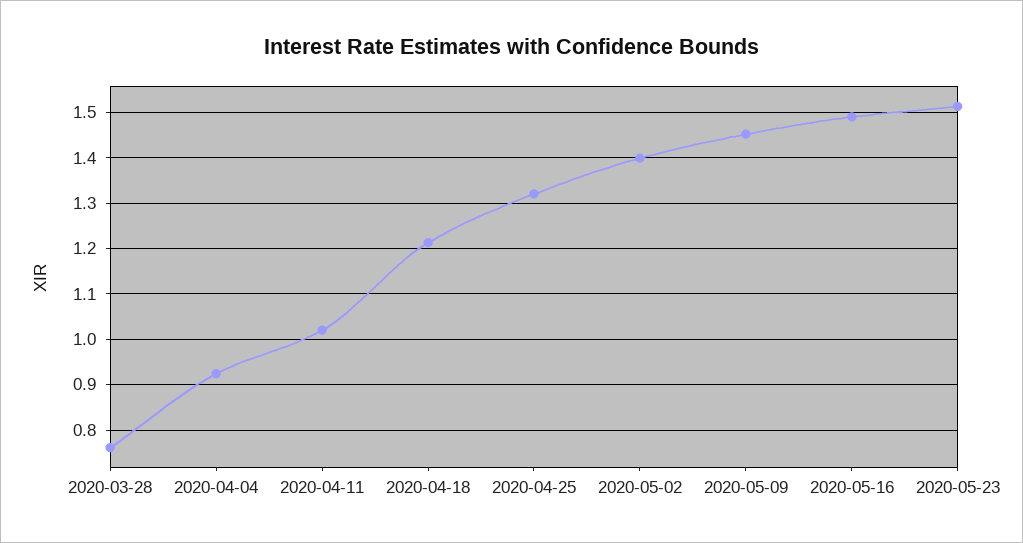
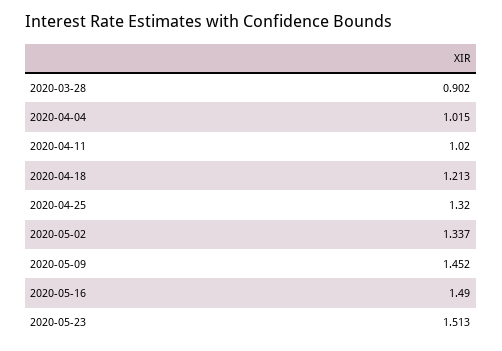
  {
-   "2020-03-28": 0.76,
+   "2020-03-28": 0.902,
-   "2020-04-04": 0.92,
+   "2020-04-04": 1.015,
    "2020-04-11": 1.02,
    "2020-04-18": 1.213,
    "2020-04-25": 1.32,
-   "2020-05-02": 1.4,
+   "2020-05-02": 1.337,
    "2020-05-09": 1.452,
    "2020-05-16": 1.49,
    "2020-05-23": 1.513
  }

